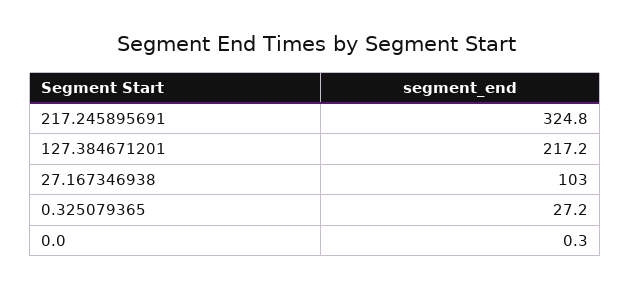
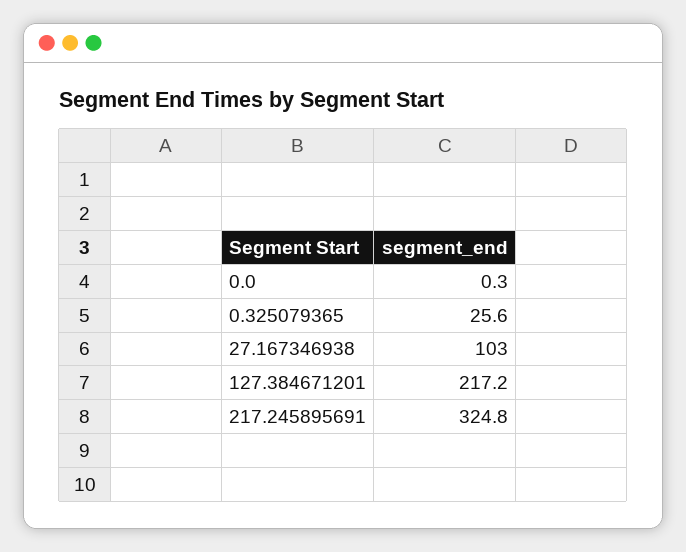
  {
    "217.245895691": 324.8,
    "127.384671201": 217.2,
    "27.167346938": 103,
-   "0.325079365": 27.2,
+   "0.325079365": 25.6,
    "0.0": 0.3
  }

